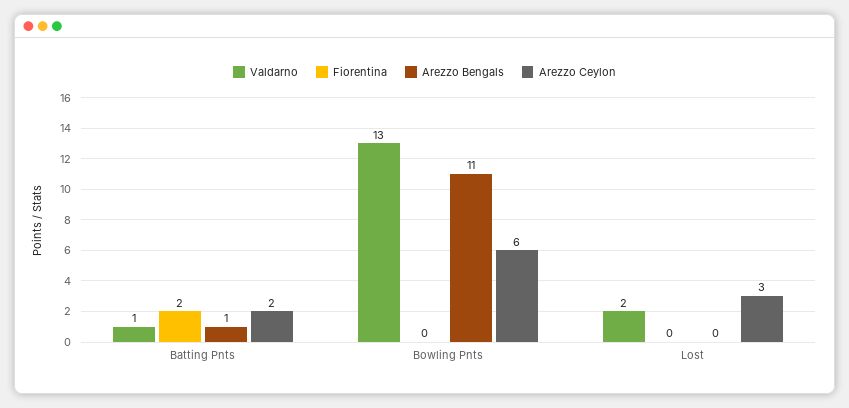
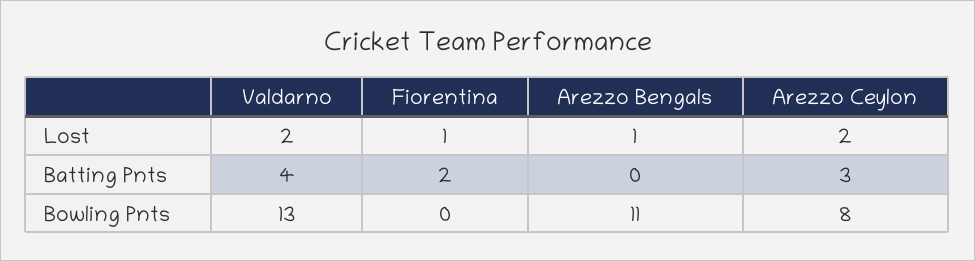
  {
    "Valdarno": {
-     "Batting Pnts": 1,
+     "Batting Pnts": 4,
      "Bowling Pnts": 13,
      "Lost": 2
    },
    "Fiorentina": {
      "Batting Pnts": 2,
      "Bowling Pnts": 0,
-     "Lost": 0
+     "Lost": 1
    },
    "Arezzo Bengals": {
-     "Batting Pnts": 1,
+     "Batting Pnts": 0,
      "Bowling Pnts": 11,
-     "Lost": 0
+     "Lost": 1
    },
    "Arezzo Ceylon": {
-     "Batting Pnts": 2,
+     "Batting Pnts": 3,
-     "Bowling Pnts": 6,
+     "Bowling Pnts": 8,
-     "Lost": 3
+     "Lost": 2
    }
  }

